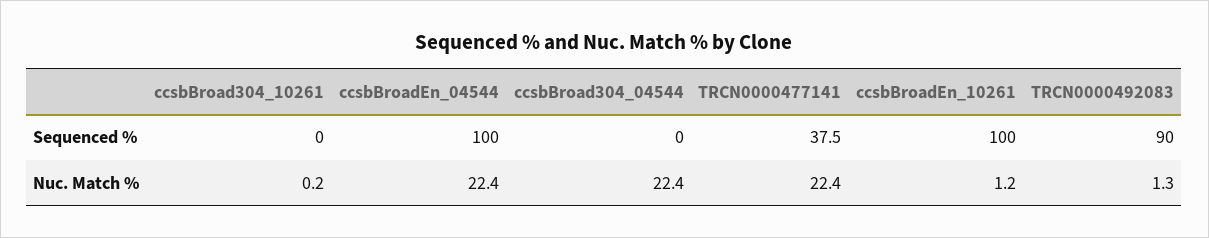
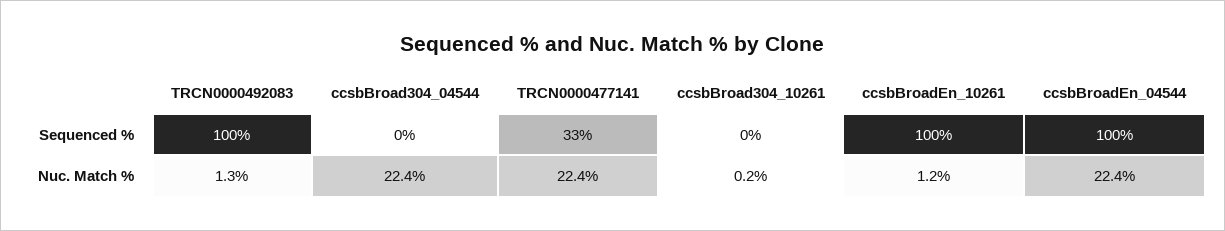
  {
    "ccsbBroad304_10261": {
      "Sequenced %": 0,
      "Nuc. Match %": 0.2
    },
    "ccsbBroadEn_04544": {
      "Sequenced %": 100,
      "Nuc. Match %": 22.4
    },
    "ccsbBroad304_04544": {
      "Sequenced %": 0,
      "Nuc. Match %": 22.4
    },
    "TRCN0000477141": {
-     "Sequenced %": 37.5,
+     "Sequenced %": 33,
      "Nuc. Match %": 22.4
    },
    "ccsbBroadEn_10261": {
      "Sequenced %": 100,
      "Nuc. Match %": 1.2
    },
    "TRCN0000492083": {
-     "Sequenced %": 90,
+     "Sequenced %": 100,
      "Nuc. Match %": 1.3
    }
  }

